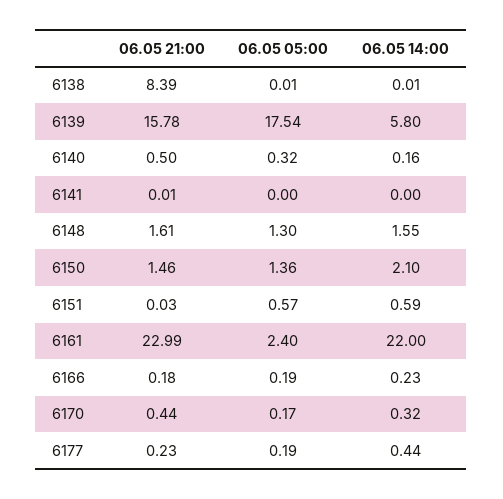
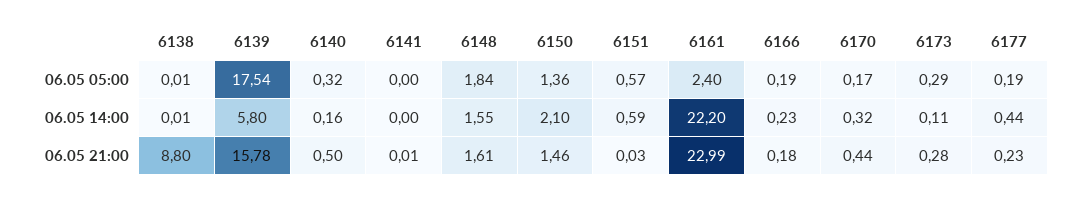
  {
    "06.05 21:00": {
-     "6138": 8.39,
+     "6138": 8.8,
      "6139": 15.78,
      "6140": 0.5,
      "6141": 0.01,
      "6148": 1.61,
      "6150": 1.46,
      "6151": 0.03,
      "6161": 22.99,
      "6166": 0.18,
      "6170": 0.44,
-     "6177": 0.23
+     "6177": 0.23,
+     "6173": 0.28
    },
    "06.05 05:00": {
      "6138": 0.01,
      "6139": 17.54,
      "6140": 0.32,
      "6141": 0,
-     "6148": 1.3,
+     "6148": 1.84,
      "6150": 1.36,
      "6151": 0.57,
      "6161": 2.4,
      "6166": 0.19,
      "6170": 0.17,
-     "6177": 0.19
+     "6177": 0.19,
+     "6173": 0.29
    },
    "06.05 14:00": {
      "6138": 0.01,
      "6139": 5.8,
      "6140": 0.16,
      "6141": 0,
      "6148": 1.55,
      "6150": 2.1,
      "6151": 0.59,
-     "6161": 22,
+     "6161": 22.2,
      "6166": 0.23,
      "6170": 0.32,
-     "6177": 0.44
+     "6177": 0.44,
+     "6173": 0.11
    }
  }

